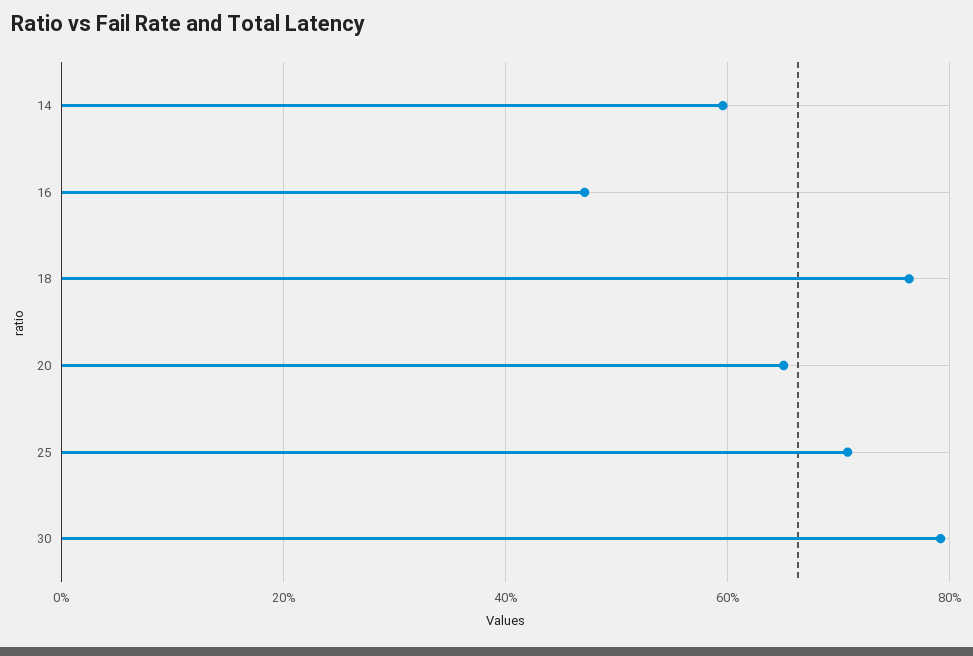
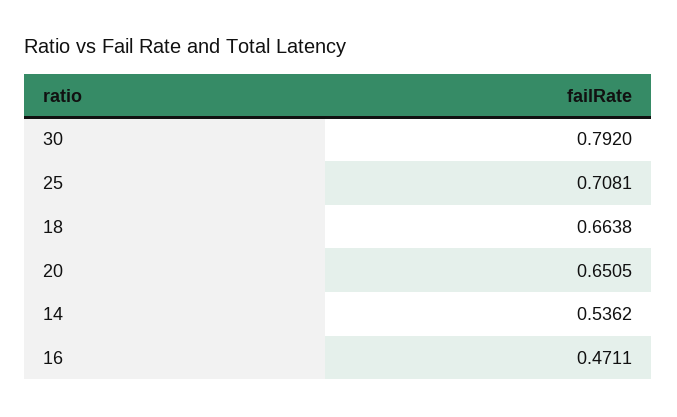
  {
-   "14": 0.6,
+   "14": 0.5362,
    "16": 0.4711,
-   "18": 0.76,
+   "18": 0.6638,
    "20": 0.6505,
    "25": 0.7081,
    "30": 0.792
  }

